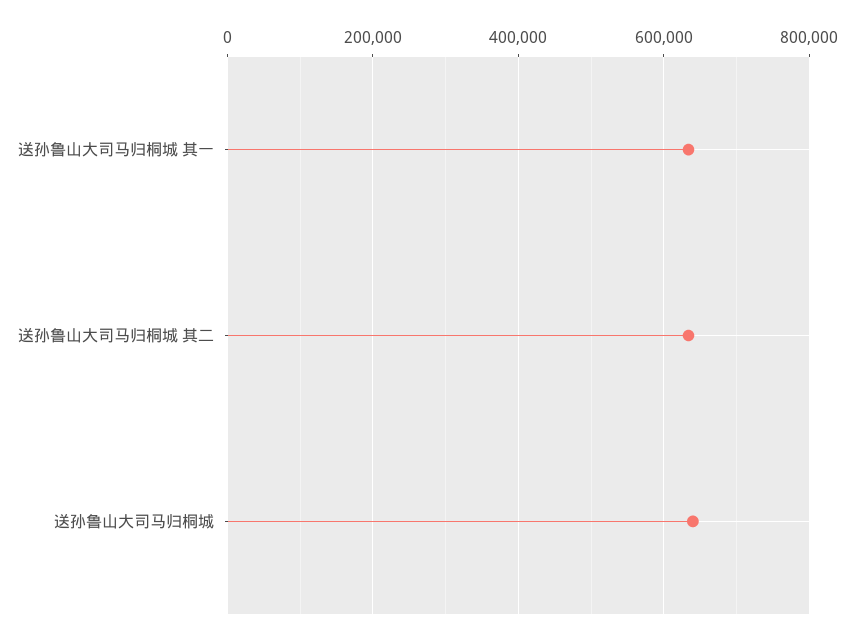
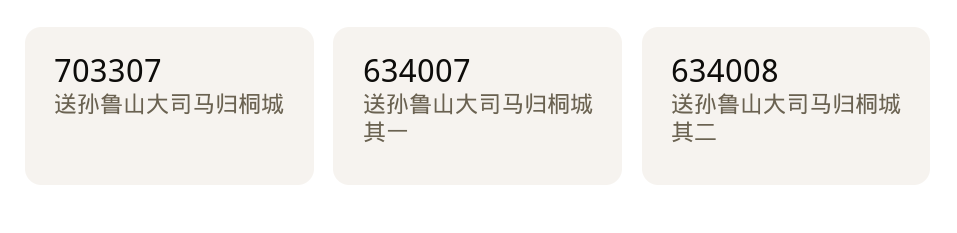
  {
    "送孙鲁山大司马归桐城 其一": 634007,
    "送孙鲁山大司马归桐城 其二": 634008,
-   "送孙鲁山大司马归桐城": 640000
+   "送孙鲁山大司马归桐城": 703307
  }

